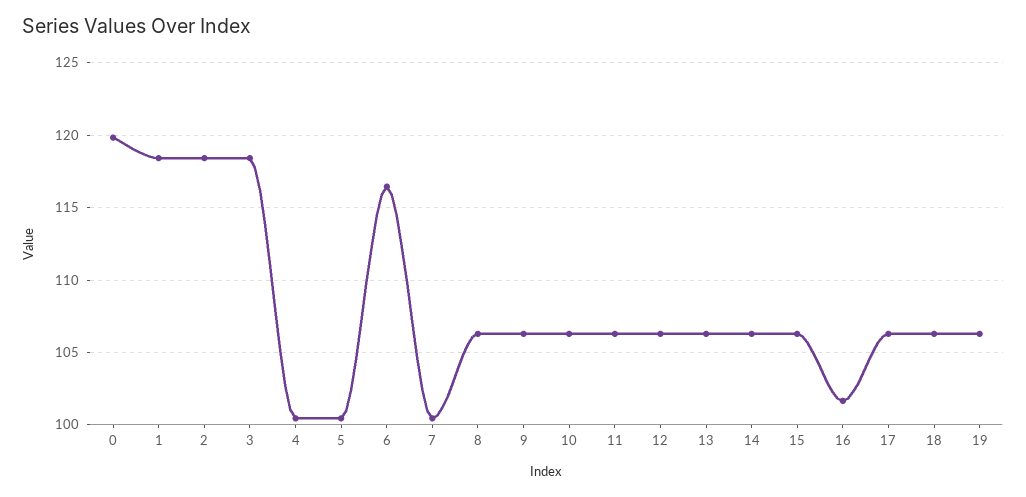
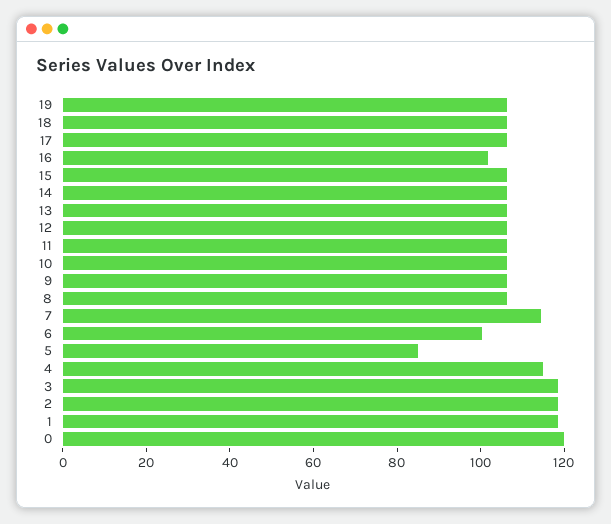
  {
    "0": 120,
    "1": 118.5,
    "2": 118.5,
    "3": 118.5,
-   "4": 100.5,
+   "4": 115,
-   "5": 100.5,
+   "5": 85,
-   "6": 116.5,
+   "6": 100,
-   "7": 100.5,
+   "7": 115,
    "8": 106.5,
    "9": 106.5,
    "10": 106.5,
    "11": 106.5,
    "12": 106.5,
    "13": 106.5,
    "14": 106.5,
    "15": 106.5,
    "16": 101.5,
    "17": 106.5,
    "18": 106.5,
    "19": 106.5
  }

